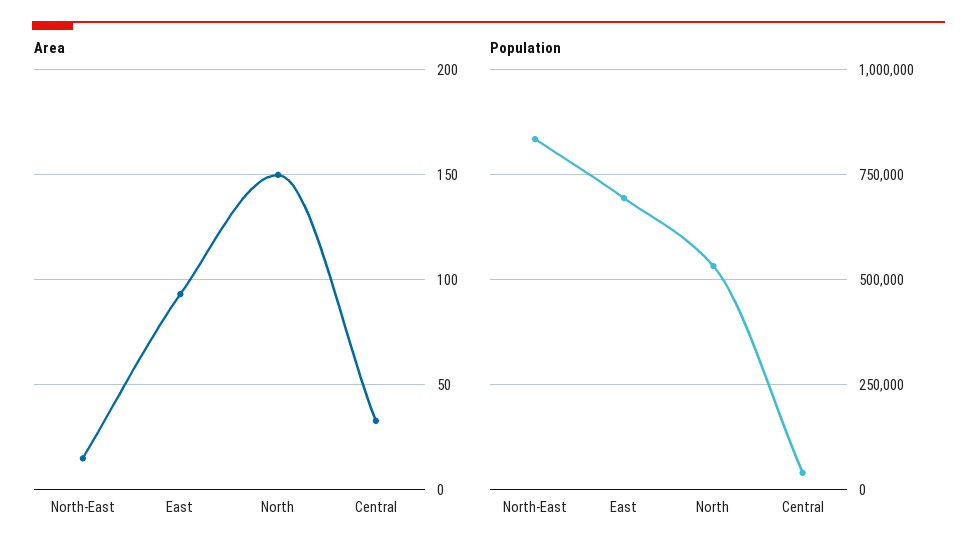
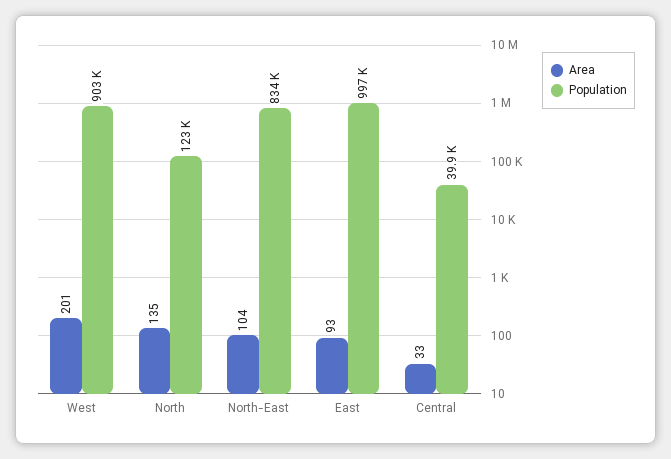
  {
    "Area": {
-     "North-East": 15,
+     "North-East": 104,
      "East": 93,
-     "North": 150,
+     "North": 135,
-     "Central": 33
+     "Central": 33,
+     "West": 201
    },
    "Population": {
      "North-East": 834000,
-     "East": 700000,
+     "East": 997000,
-     "North": 525000,
+     "North": 123000,
-     "Central": 39900
+     "Central": 39900,
+     "West": 903000
    }
  }

